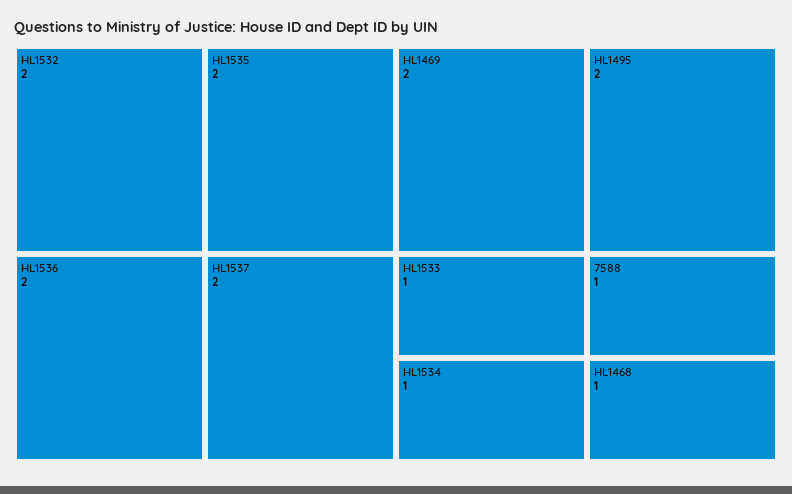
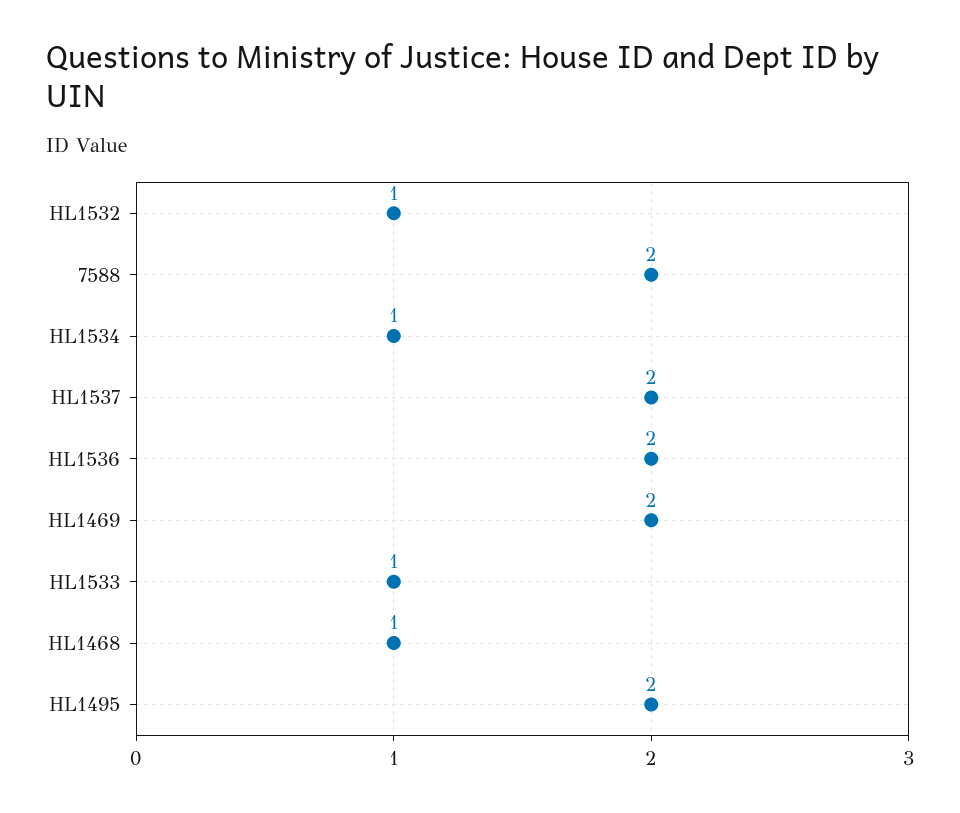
  {
-   "HL1532": 2,
+   "HL1532": 1,
-   "HL1535": 2,
    "HL1536": 2,
    "HL1537": 2,
    "HL1469": 2,
    "HL1495": 2,
    "HL1533": 1,
    "HL1534": 1,
-   "7588": 1,
+   "7588": 2,
    "HL1468": 1
  }

